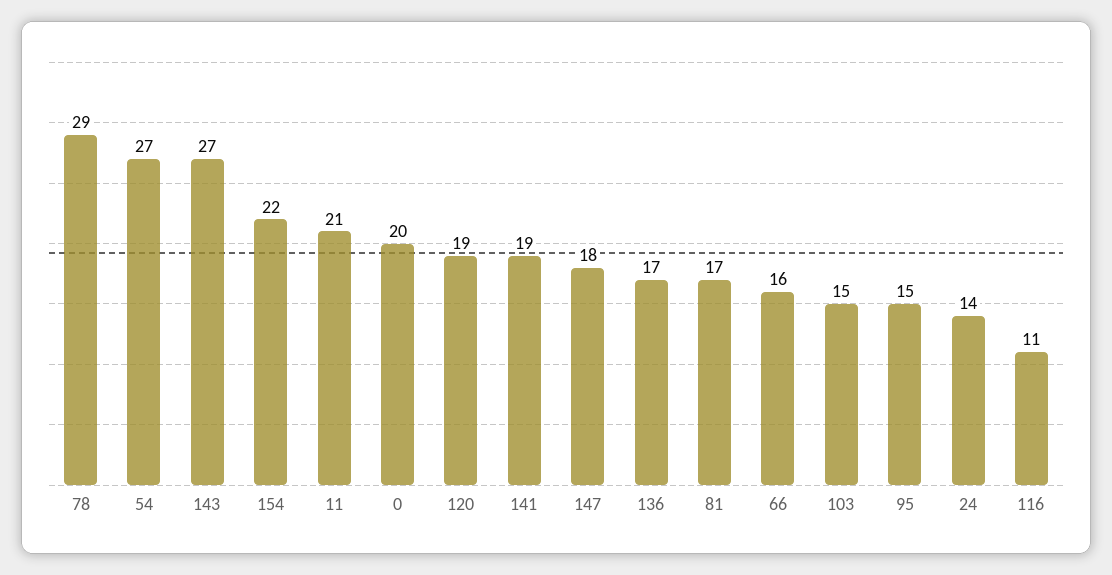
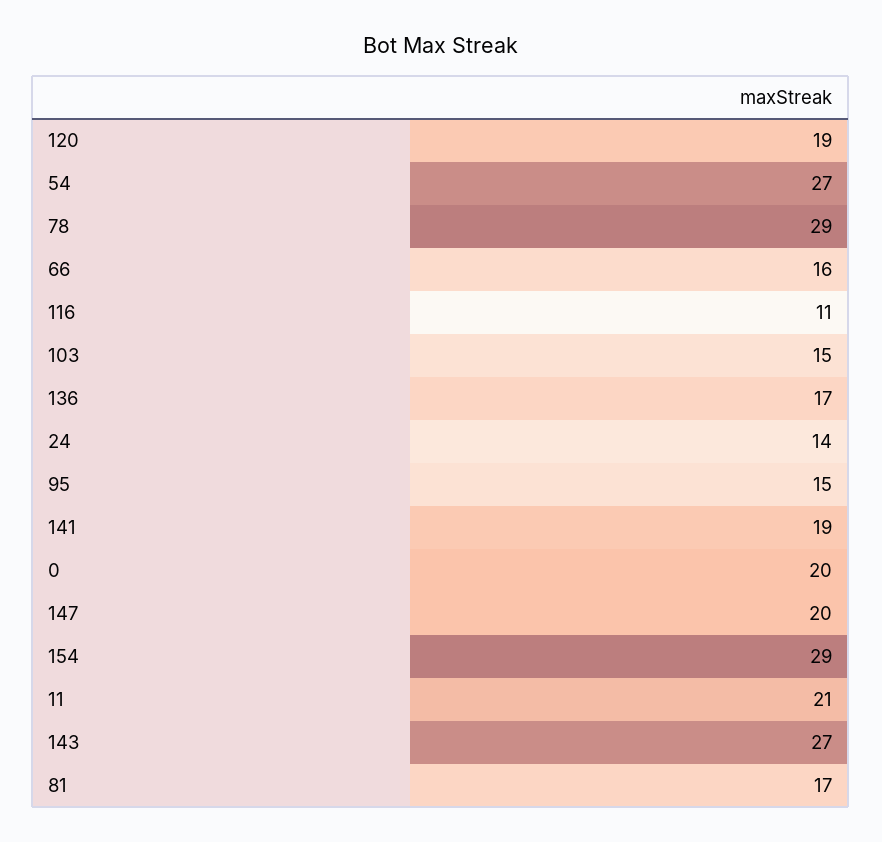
  {
    "78": 29,
    "54": 27,
    "143": 27,
-   "154": 22,
+   "154": 29,
    "11": 21,
    "0": 20,
    "120": 19,
    "141": 19,
-   "147": 18,
+   "147": 20,
    "136": 17,
    "81": 17,
    "66": 16,
    "103": 15,
    "95": 15,
    "24": 14,
    "116": 11
  }

